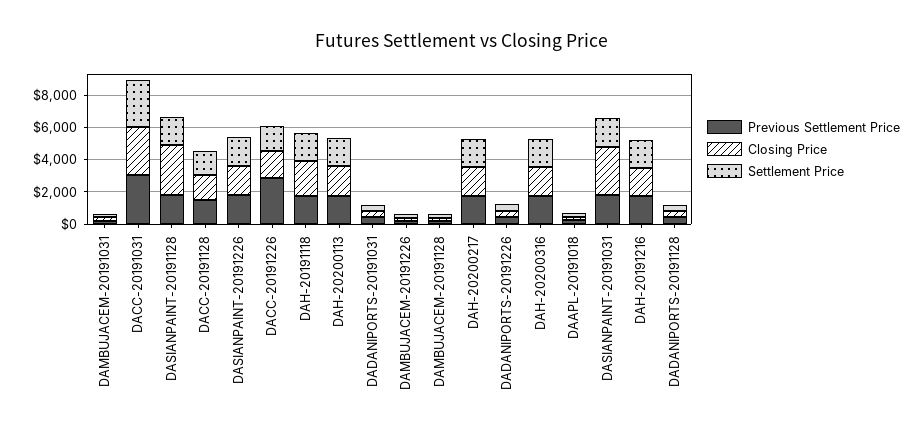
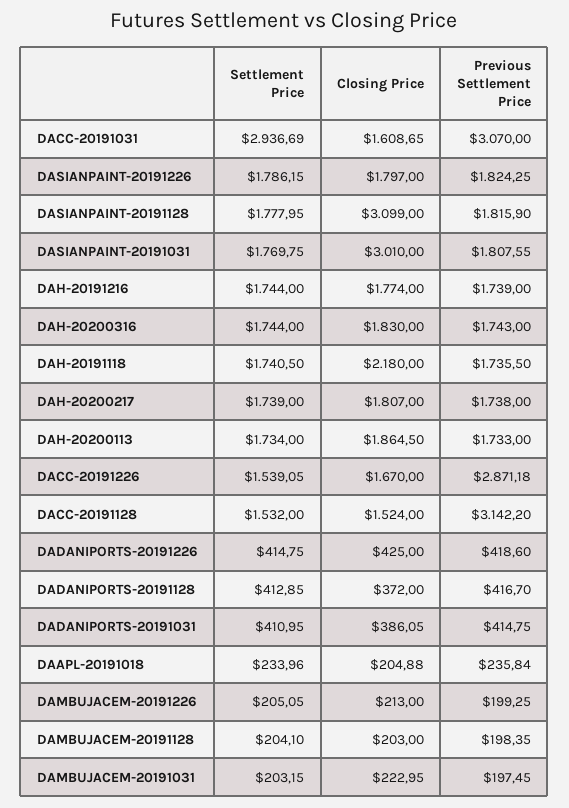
  {
    "Previous Settlement Price": {
      "DAMBUJACEM-20191031": 197.45,
      "DACC-20191031": 3070,
      "DASIANPAINT-20191128": 1815.9,
-     "DACC-20191128": 1500,
+     "DACC-20191128": 3142.2,
      "DASIANPAINT-20191226": 1824.25,
      "DACC-20191226": 2871.18,
      "DAH-20191118": 1735.5,
      "DAH-20200113": 1733,
      "DADANIPORTS-20191031": 414.75,
      "DAMBUJACEM-20191226": 199.25,
      "DAMBUJACEM-20191128": 198.35,
      "DAH-20200217": 1738,
      "DADANIPORTS-20191226": 418.6,
      "DAH-20200316": 1743,
      "DAAPL-20191018": 235.84,
      "DASIANPAINT-20191031": 1807.55,
      "DAH-20191216": 1739,
      "DADANIPORTS-20191128": 416.7
    },
    "Closing Price": {
      "DAMBUJACEM-20191031": 222.95,
-     "DACC-20191031": 3000,
+     "DACC-20191031": 1608.65,
      "DASIANPAINT-20191128": 3099,
      "DACC-20191128": 1524,
      "DASIANPAINT-20191226": 1797,
      "DACC-20191226": 1670,
      "DAH-20191118": 2180,
      "DAH-20200113": 1864.5,
      "DADANIPORTS-20191031": 386.05,
      "DAMBUJACEM-20191226": 213,
      "DAMBUJACEM-20191128": 203,
      "DAH-20200217": 1807,
      "DADANIPORTS-20191226": 425,
      "DAH-20200316": 1830,
      "DAAPL-20191018": 204.88,
      "DASIANPAINT-20191031": 3010,
      "DAH-20191216": 1774,
      "DADANIPORTS-20191128": 372
    },
    "Settlement Price": {
      "DAMBUJACEM-20191031": 203.15,
      "DACC-20191031": 2936.69,
      "DASIANPAINT-20191128": 1777.95,
      "DACC-20191128": 1532,
      "DASIANPAINT-20191226": 1786.15,
      "DACC-20191226": 1539.05,
      "DAH-20191118": 1740.5,
      "DAH-20200113": 1734,
      "DADANIPORTS-20191031": 410.95,
      "DAMBUJACEM-20191226": 205.05,
      "DAMBUJACEM-20191128": 204.1,
      "DAH-20200217": 1739,
      "DADANIPORTS-20191226": 414.75,
      "DAH-20200316": 1744,
      "DAAPL-20191018": 233.96,
      "DASIANPAINT-20191031": 1769.75,
      "DAH-20191216": 1744,
      "DADANIPORTS-20191128": 412.85
    }
  }

